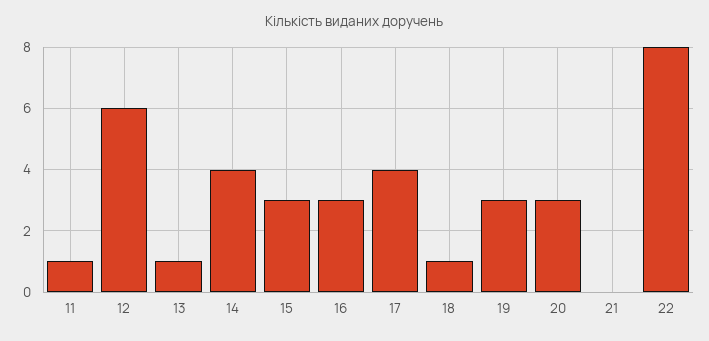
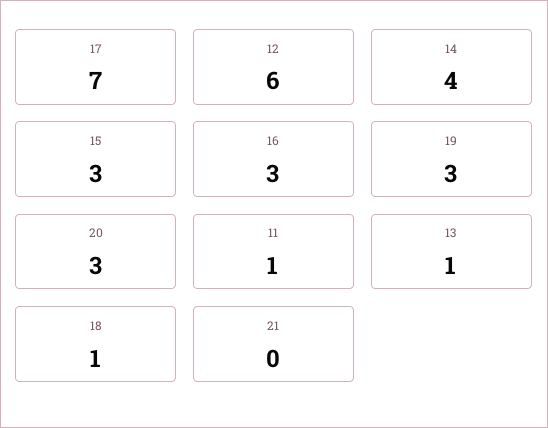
  {
    "11": 1,
    "12": 6,
    "13": 1,
    "14": 4,
    "15": 3,
    "16": 3,
-   "17": 4,
+   "17": 7,
    "18": 1,
    "19": 3,
    "20": 3,
-   "21": 0,
+   "21": 0
-   "22": 8
  }

